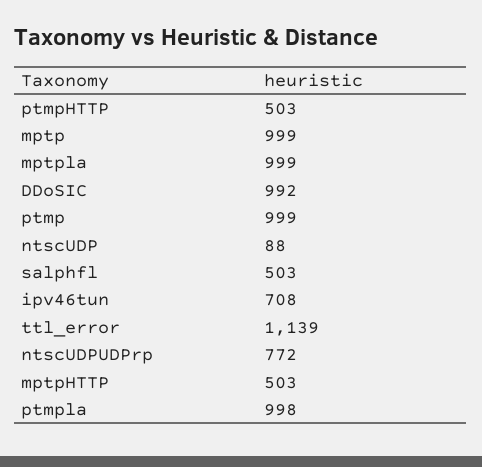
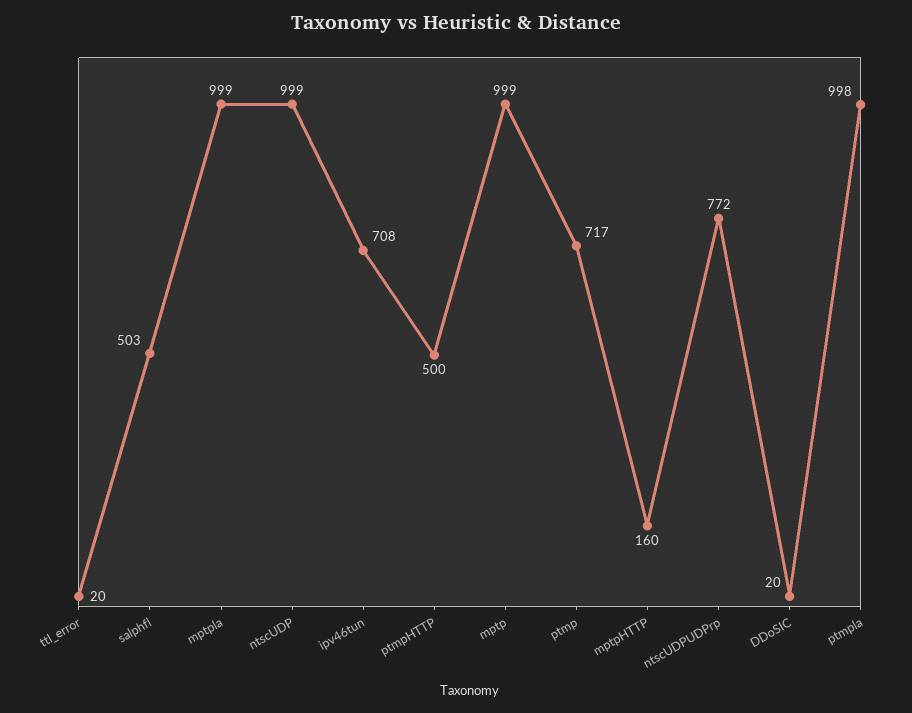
  {
-   "ptmpHTTP": 503,
+   "ptmpHTTP": 500,
    "mptp": 999,
    "mptpla": 999,
-   "DDoSIC": 992,
+   "DDoSIC": 20,
-   "ptmp": 999,
+   "ptmp": 717,
-   "ntscUDP": 88,
+   "ntscUDP": 999,
    "salphfl": 503,
    "ipv46tun": 708,
-   "ttl_error": 1139,
+   "ttl_error": 20,
    "ntscUDPUDPrp": 772,
-   "mptpHTTP": 503,
+   "mptpHTTP": 160,
    "ptmpla": 998
  }

